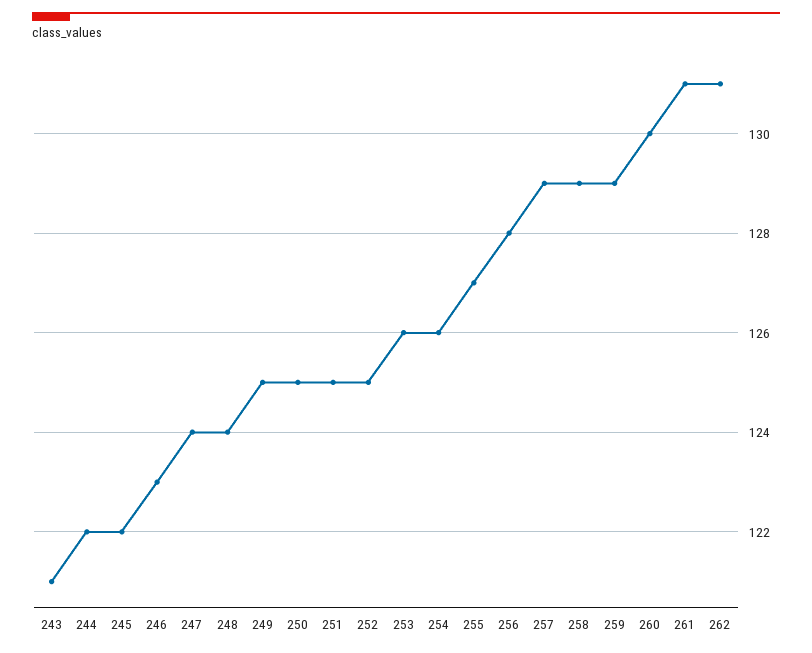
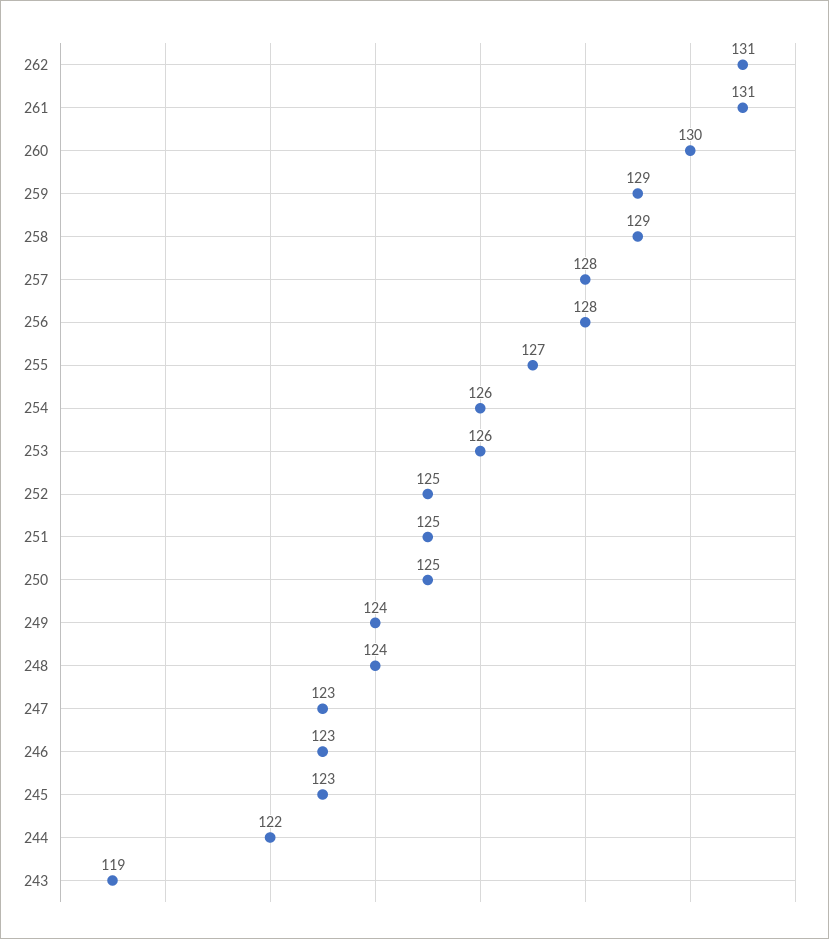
  {
-   "243": 121,
+   "243": 119,
    "244": 122,
-   "245": 122,
+   "245": 123,
    "246": 123,
-   "247": 124,
+   "247": 123,
    "248": 124,
-   "249": 125,
+   "249": 124,
    "250": 125,
    "251": 125,
    "252": 125,
    "253": 126,
    "254": 126,
    "255": 127,
    "256": 128,
-   "257": 129,
+   "257": 128,
    "258": 129,
    "259": 129,
    "260": 130,
    "261": 131,
    "262": 131
  }

